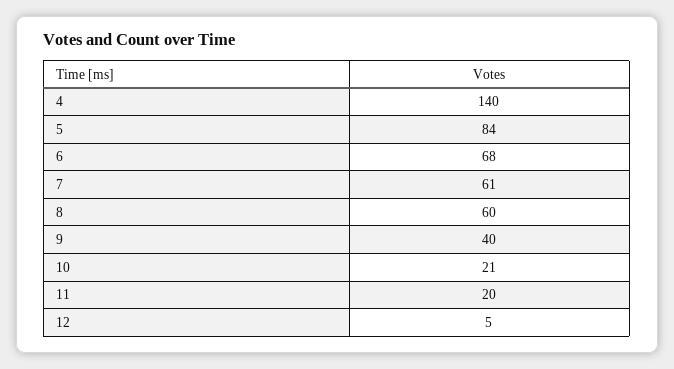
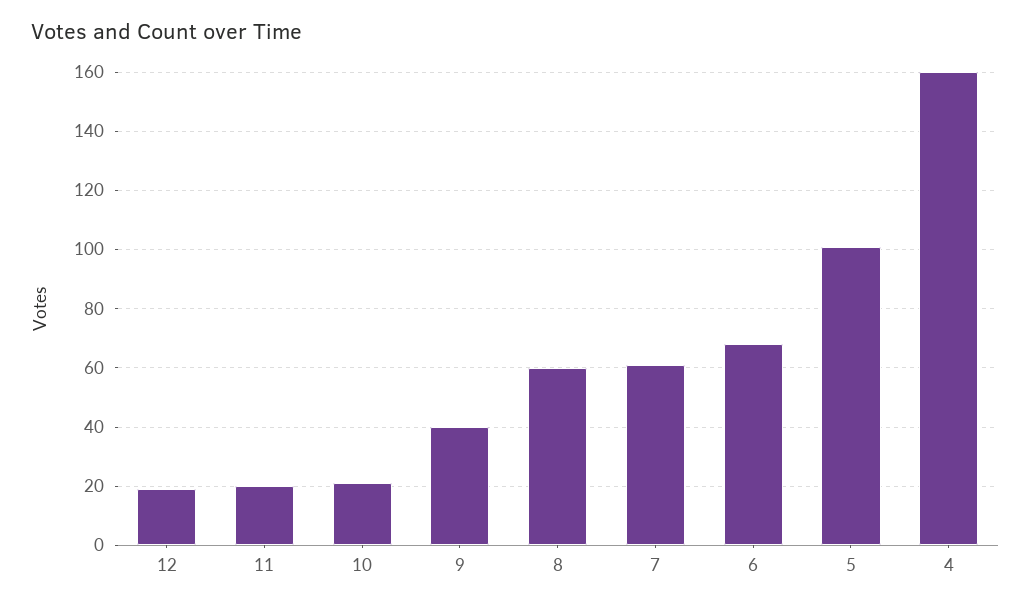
  {
-   "4": 140,
+   "4": 160,
-   "5": 84,
+   "5": 100,
    "6": 68,
    "7": 61,
    "8": 60,
    "9": 40,
    "10": 21,
    "11": 20,
-   "12": 5
+   "12": 20
  }

